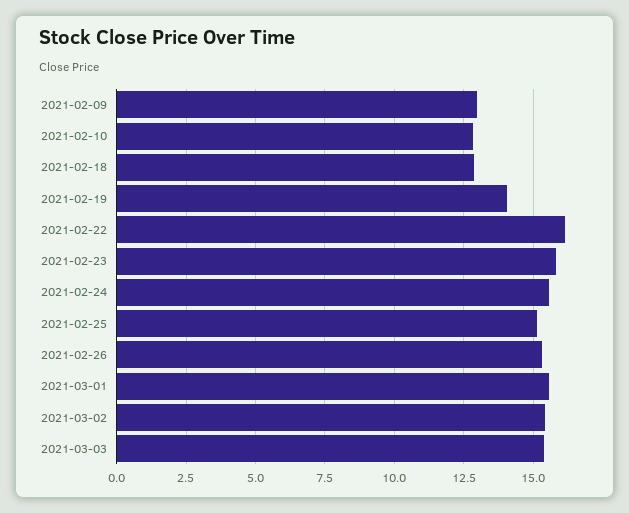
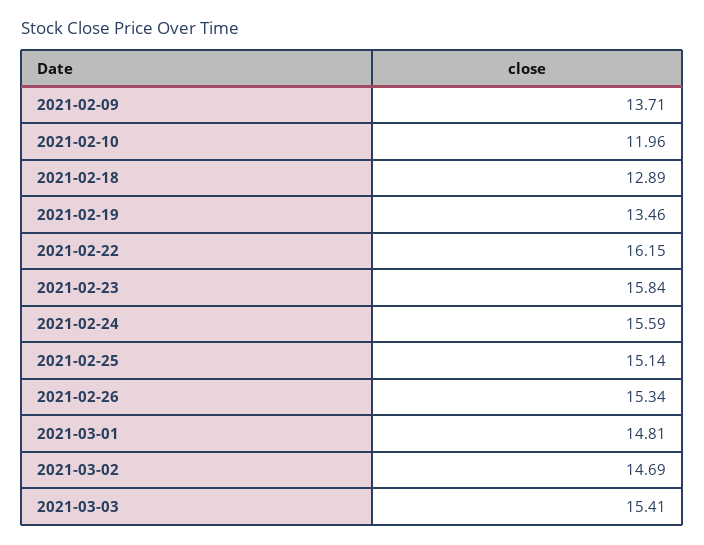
  {
-   "2021-02-09": 13,
+   "2021-02-09": 13.71,
-   "2021-02-10": 12.75,
+   "2021-02-10": 11.96,
    "2021-02-18": 12.89,
-   "2021-02-19": 14,
+   "2021-02-19": 13.46,
    "2021-02-22": 16.15,
    "2021-02-23": 15.84,
    "2021-02-24": 15.59,
    "2021-02-25": 15.14,
    "2021-02-26": 15.34,
-   "2021-03-01": 15.5,
+   "2021-03-01": 14.81,
-   "2021-03-02": 15.5,
+   "2021-03-02": 14.69,
    "2021-03-03": 15.41
  }

